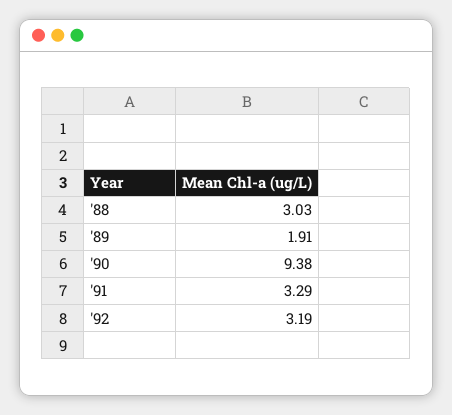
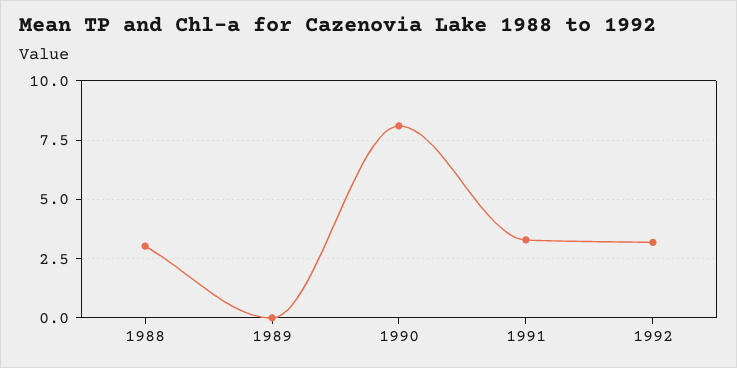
  {
    "'88": 3.03,
-   "'89": 1.91,
+   "'89": 0,
-   "'90": 9.38,
+   "'90": 8,
    "'91": 3.29,
    "'92": 3.19
  }

